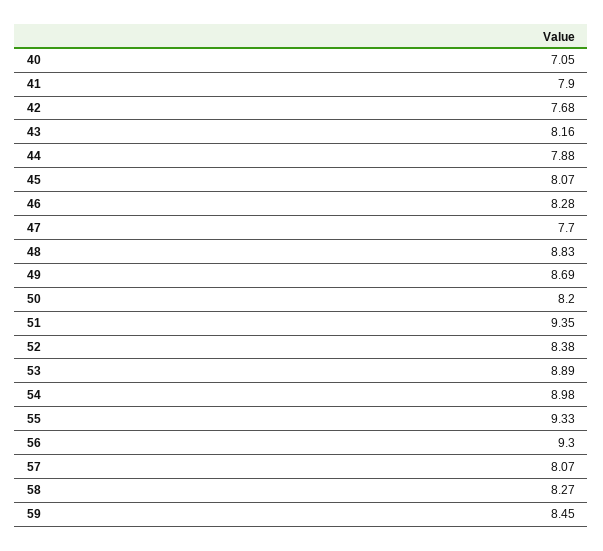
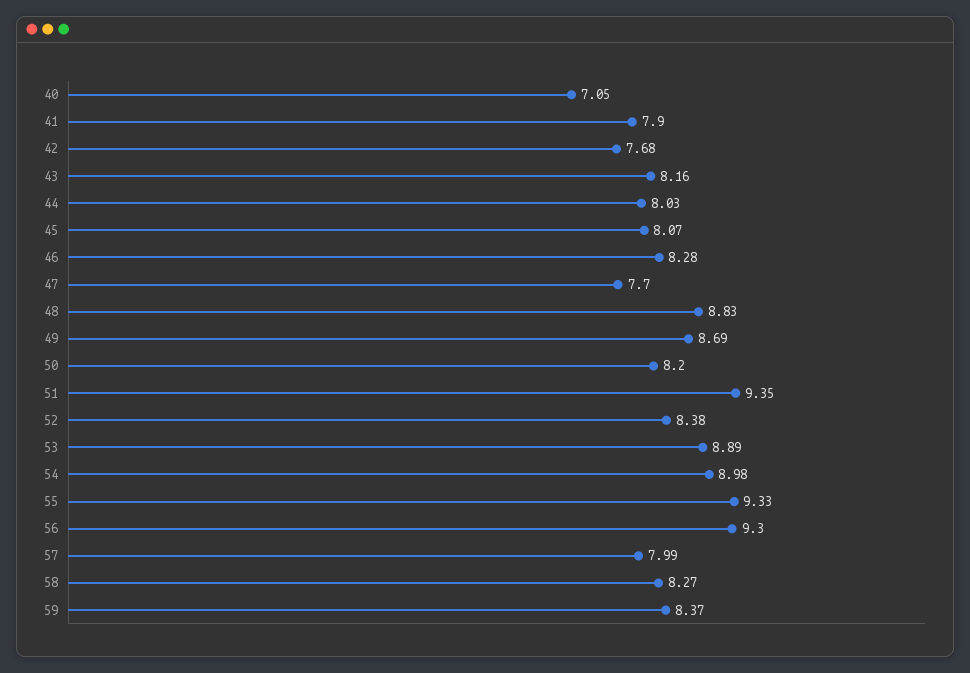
  {
    "40": 7.05,
    "41": 7.9,
    "42": 7.68,
    "43": 8.16,
-   "44": 7.88,
+   "44": 8.03,
    "45": 8.07,
    "46": 8.28,
    "47": 7.7,
    "48": 8.83,
    "49": 8.69,
    "50": 8.2,
    "51": 9.35,
    "52": 8.38,
    "53": 8.89,
    "54": 8.98,
    "55": 9.33,
    "56": 9.3,
-   "57": 8.07,
+   "57": 7.99,
    "58": 8.27,
-   "59": 8.45
+   "59": 8.37
  }

